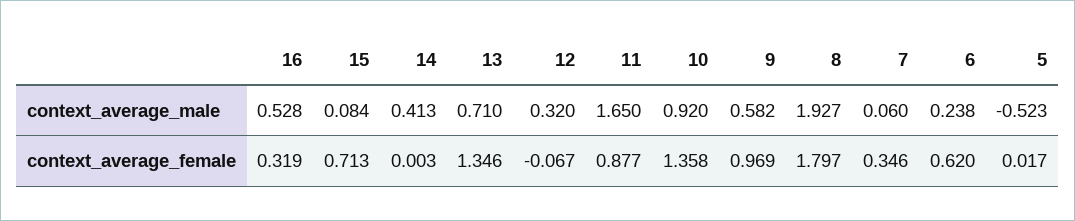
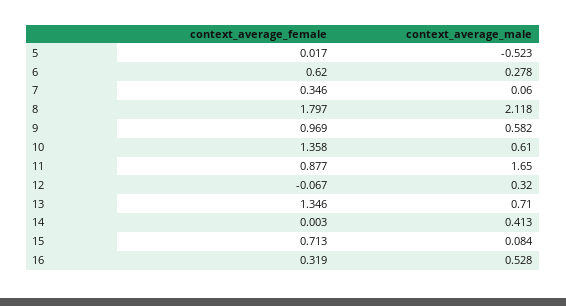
  {
    "16": {
      "context_average_male": 0.528,
      "context_average_female": 0.319
    },
    "15": {
      "context_average_male": 0.084,
      "context_average_female": 0.713
    },
    "14": {
      "context_average_male": 0.413,
      "context_average_female": 0.003
    },
    "13": {
      "context_average_male": 0.71,
      "context_average_female": 1.346
    },
    "12": {
      "context_average_male": 0.32,
      "context_average_female": -0.067
    },
    "11": {
      "context_average_male": 1.65,
      "context_average_female": 0.877
    },
    "10": {
-     "context_average_male": 0.92,
+     "context_average_male": 0.61,
      "context_average_female": 1.358
    },
    "9": {
      "context_average_male": 0.582,
      "context_average_female": 0.969
    },
    "8": {
-     "context_average_male": 1.927,
+     "context_average_male": 2.118,
      "context_average_female": 1.797
    },
    "7": {
      "context_average_male": 0.06,
      "context_average_female": 0.346
    },
    "6": {
-     "context_average_male": 0.238,
+     "context_average_male": 0.278,
      "context_average_female": 0.62
    },
    "5": {
      "context_average_male": -0.523,
      "context_average_female": 0.017
    }
  }

